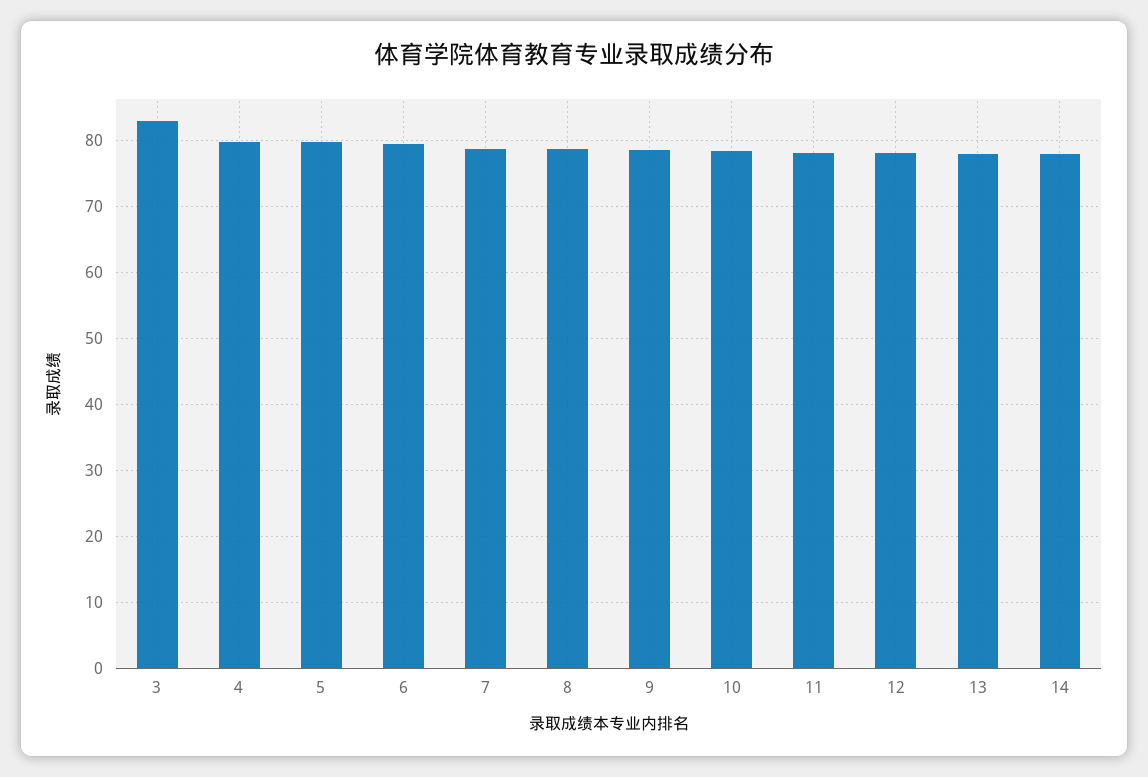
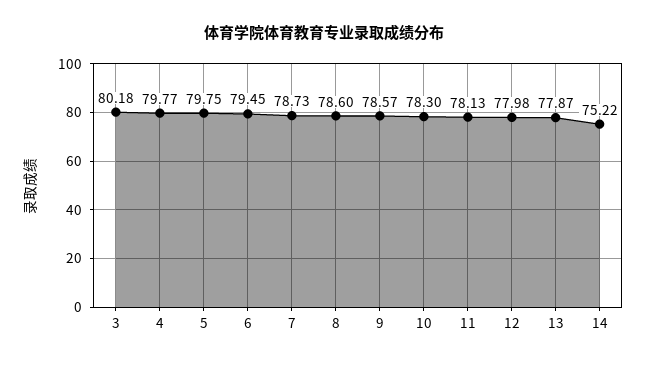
  {
-   "3": 83,
+   "3": 80.18,
    "4": 79.77,
    "5": 79.75,
    "6": 79.45,
    "7": 78.73,
    "8": 78.6,
    "9": 78.57,
    "10": 78.3,
    "11": 78.13,
    "12": 77.98,
    "13": 77.87,
-   "14": 78
+   "14": 75.22
  }

